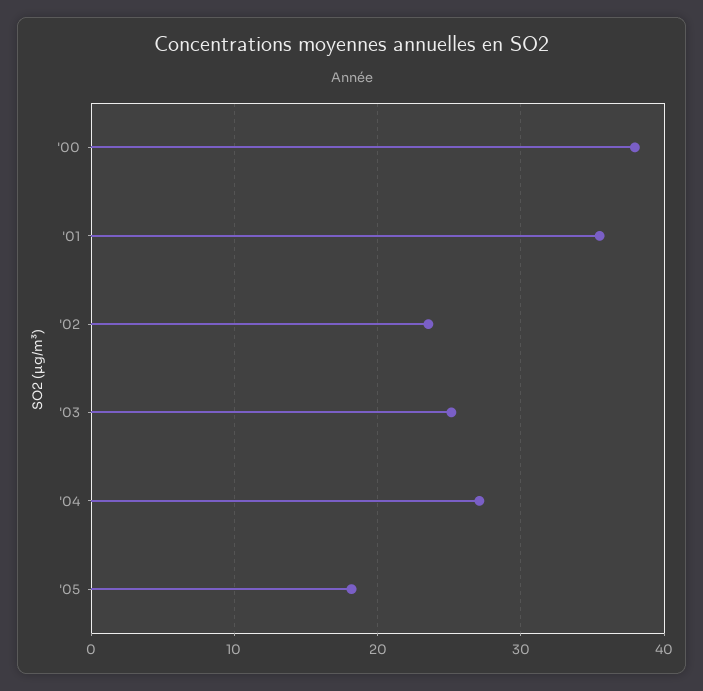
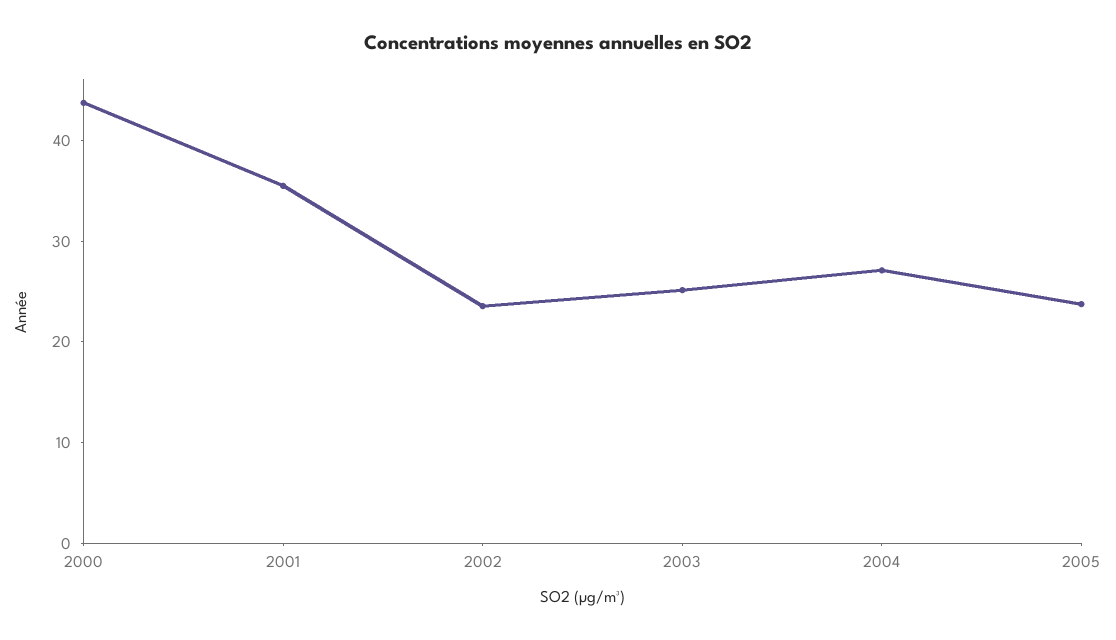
  {
-   "'00": 38,
+   "'00": 44,
    "'01": 36,
    "'02": 24,
    "'03": 25,
    "'04": 27,
-   "'05": 18
+   "'05": 24
  }

